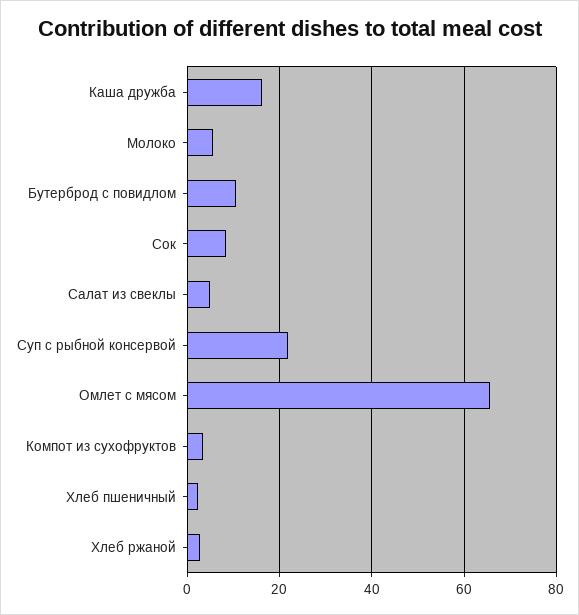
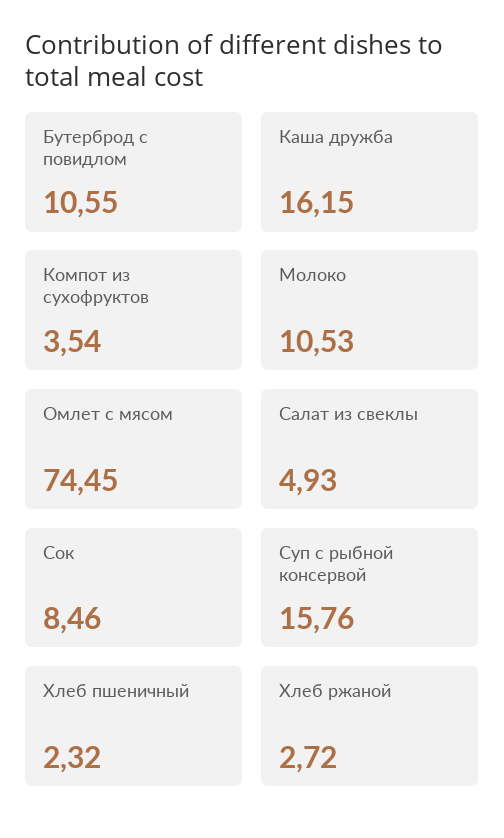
  {
    "Каша дружба": 16.15,
-   "Молоко": 6,
+   "Молоко": 10.53,
    "Бутерброд с повидлом": 10.55,
    "Сок": 8.46,
    "Салат из свеклы": 4.93,
-   "Суп с рыбной консервой": 22,
+   "Суп с рыбной консервой": 15.76,
-   "Омлет с мясом": 66,
+   "Омлет с мясом": 74.45,
    "Компот из сухофруктов": 3.54,
    "Хлеб пшеничный": 2.32,
    "Хлеб ржаной": 2.72
  }

